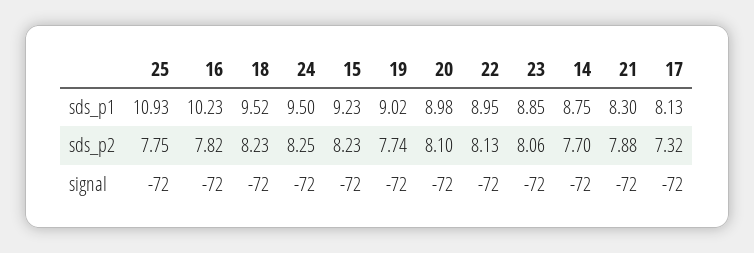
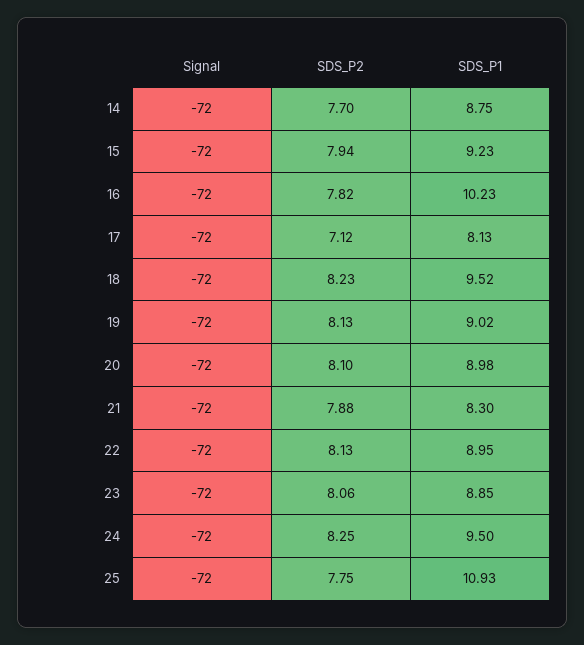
  {
    "25": {
      "sds_p1": 10.93,
      "sds_p2": 7.75,
      "signal": -72
    },
    "16": {
      "sds_p1": 10.23,
      "sds_p2": 7.82,
      "signal": -72
    },
    "18": {
      "sds_p1": 9.52,
      "sds_p2": 8.23,
      "signal": -72
    },
    "24": {
      "sds_p1": 9.5,
      "sds_p2": 8.25,
      "signal": -72
    },
    "15": {
      "sds_p1": 9.23,
-     "sds_p2": 8.23,
+     "sds_p2": 7.94,
      "signal": -72
    },
    "19": {
      "sds_p1": 9.02,
-     "sds_p2": 7.74,
+     "sds_p2": 8.13,
      "signal": -72
    },
    "20": {
      "sds_p1": 8.98,
      "sds_p2": 8.1,
      "signal": -72
    },
    "22": {
      "sds_p1": 8.95,
      "sds_p2": 8.13,
      "signal": -72
    },
    "23": {
      "sds_p1": 8.85,
      "sds_p2": 8.06,
      "signal": -72
    },
    "14": {
      "sds_p1": 8.75,
      "sds_p2": 7.7,
      "signal": -72
    },
    "21": {
      "sds_p1": 8.3,
      "sds_p2": 7.88,
      "signal": -72
    },
    "17": {
      "sds_p1": 8.13,
-     "sds_p2": 7.32,
+     "sds_p2": 7.12,
      "signal": -72
    }
  }

